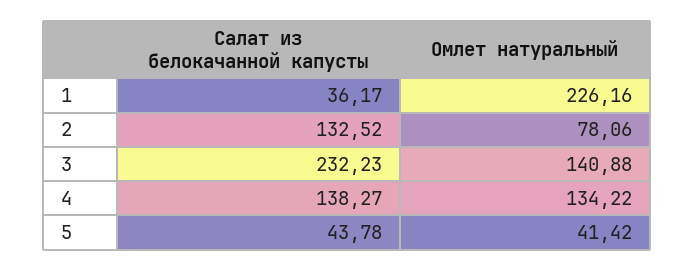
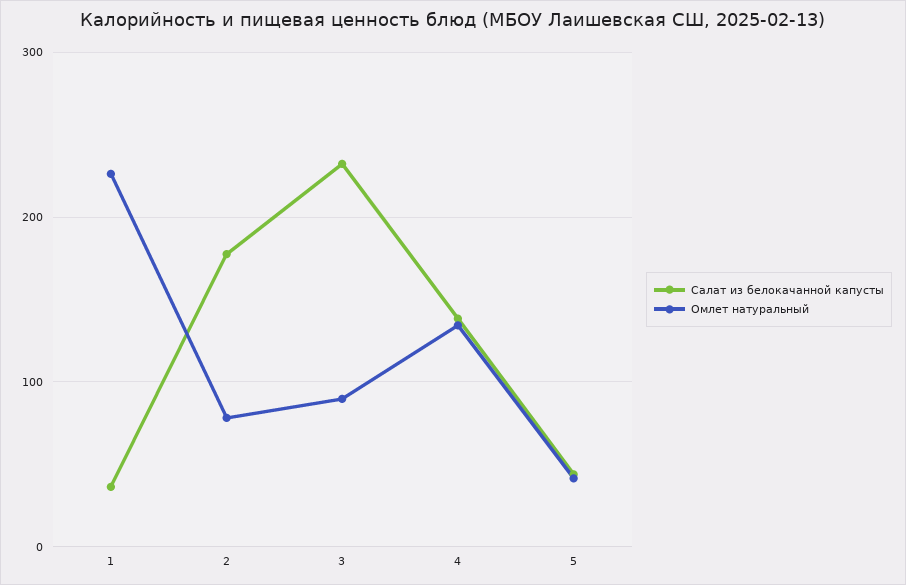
  {
    "Салат из белокачанной капусты": {
      "1": 36.17,
-     "2": 132.52,
+     "2": 180,
      "3": 232.23,
      "4": 138.27,
      "5": 43.78
    },
    "Омлет натуральный": {
      "1": 226.16,
      "2": 78.06,
-     "3": 140.88,
+     "3": 90,
      "4": 134.22,
      "5": 41.42
    }
  }

